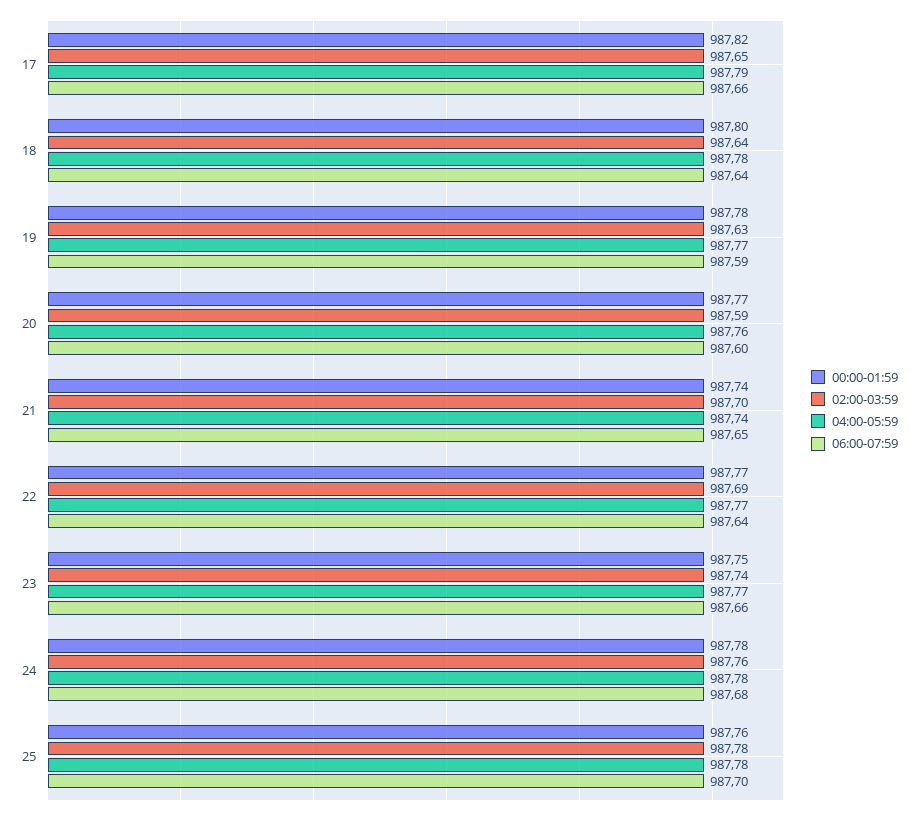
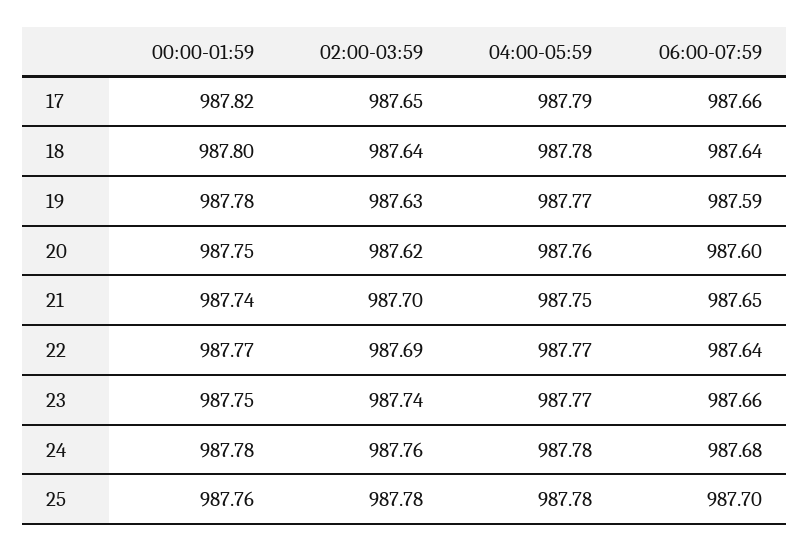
  {
    "00:00-01:59": {
      "17": 987.82,
      "18": 987.8,
      "19": 987.78,
-     "20": 987.77,
+     "20": 987.75,
      "21": 987.74,
      "22": 987.77,
      "23": 987.75,
      "24": 987.78,
      "25": 987.76
    },
    "02:00-03:59": {
      "17": 987.65,
      "18": 987.64,
      "19": 987.63,
-     "20": 987.59,
+     "20": 987.62,
      "21": 987.7,
      "22": 987.69,
      "23": 987.74,
      "24": 987.76,
      "25": 987.78
    },
    "04:00-05:59": {
      "17": 987.79,
      "18": 987.78,
      "19": 987.77,
      "20": 987.76,
-     "21": 987.74,
+     "21": 987.75,
      "22": 987.77,
      "23": 987.77,
      "24": 987.78,
      "25": 987.78
    },
    "06:00-07:59": {
      "17": 987.66,
      "18": 987.64,
      "19": 987.59,
      "20": 987.6,
      "21": 987.65,
      "22": 987.64,
      "23": 987.66,
      "24": 987.68,
      "25": 987.7
    }
  }

